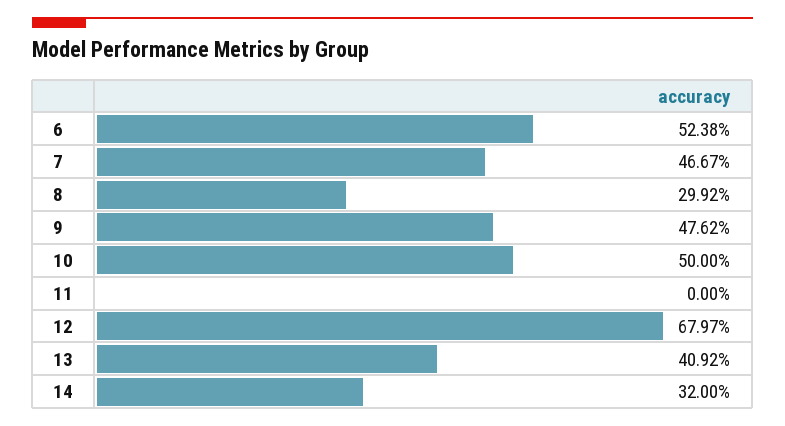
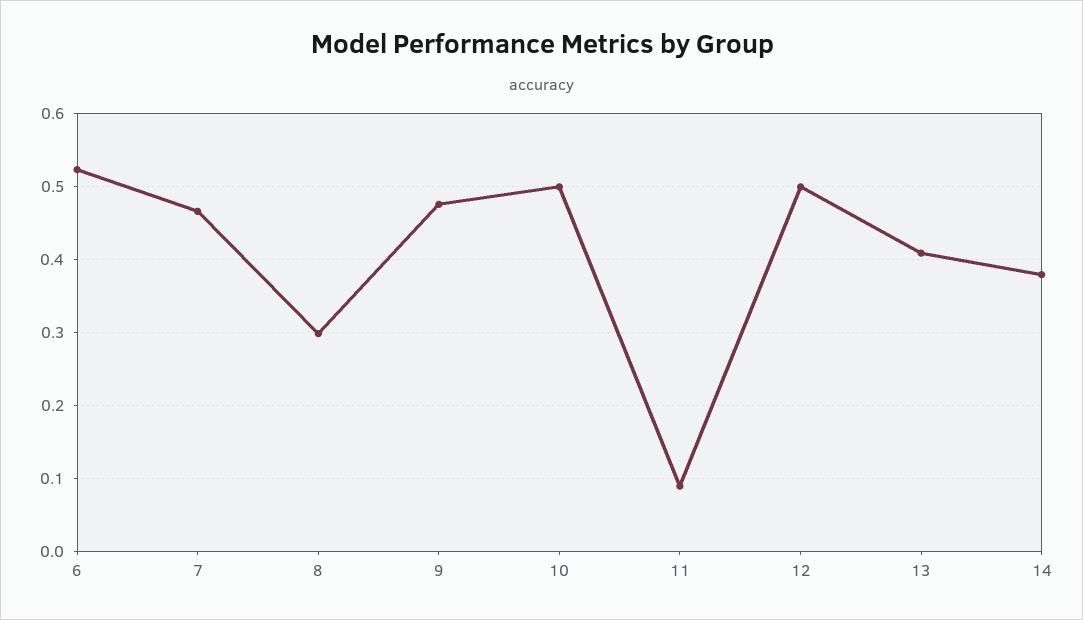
  {
    "6": 0.5238,
    "7": 0.4667,
    "8": 0.2992,
    "9": 0.4762,
    "10": 0.5,
-   "11": 0,
+   "11": 0.09,
-   "12": 0.6797,
+   "12": 0.5,
    "13": 0.4092,
-   "14": 0.32
+   "14": 0.38
  }

